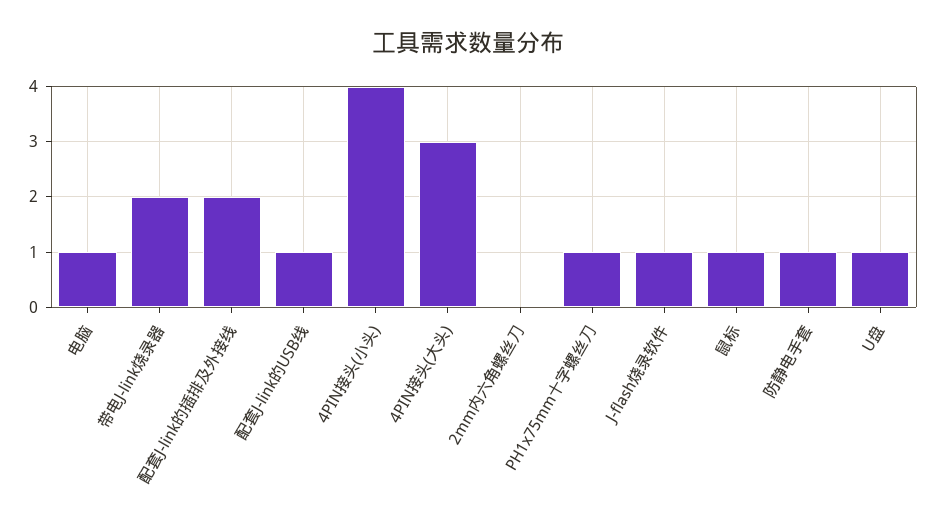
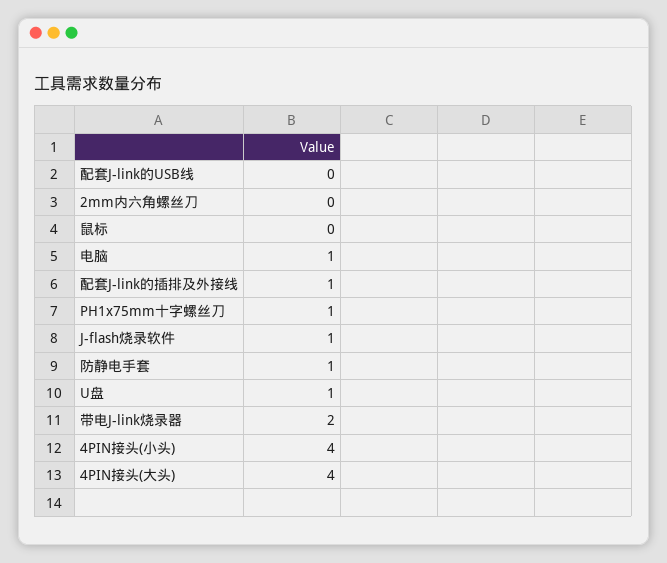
  {
    "电脑": 1,
    "带电J-link烧录器": 2,
-   "配套J-link的插排及外接线": 2,
+   "配套J-link的插排及外接线": 1,
-   "配套J-link的USB线": 1,
+   "配套J-link的USB线": 0,
    "4PIN接头(小头)": 4,
-   "4PIN接头(大头)": 3,
+   "4PIN接头(大头)": 4,
    "2mm内六角螺丝刀": 0,
    "PH1x75mm十字螺丝刀": 1,
    "J-flash烧录软件": 1,
-   "鼠标": 1,
+   "鼠标": 0,
    "防静电手套": 1,
    "U盘": 1
  }

